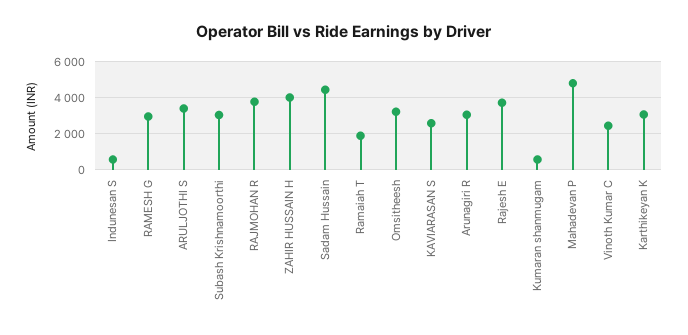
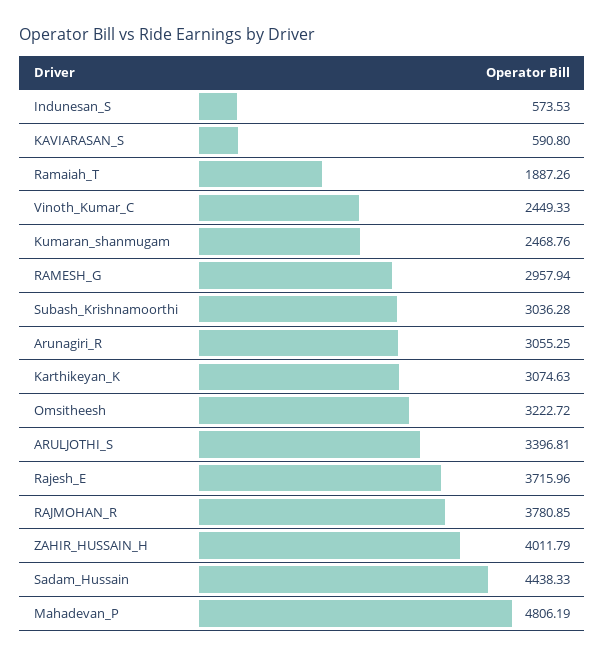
  {
    "Indunesan S": 573.53,
    "RAMESH G": 2957.94,
    "ARULJOTHI S": 3396.81,
    "Subash Krishnamoorthi": 3036.28,
    "RAJMOHAN R": 3780.85,
    "ZAHIR HUSSAIN H": 4011.79,
    "Sadam Hussain": 4438.33,
    "Ramaiah T": 1887.26,
    "Omsitheesh": 3222.72,
-   "KAVIARASAN S": 2500,
+   "KAVIARASAN S": 590.8,
    "Arunagiri R": 3055.25,
    "Rajesh E": 3715.96,
-   "Kumaran shanmugam": 500,
+   "Kumaran shanmugam": 2468.76,
    "Mahadevan P": 4806.19,
    "Vinoth Kumar C": 2449.33,
    "Karthikeyan K": 3074.63
  }

